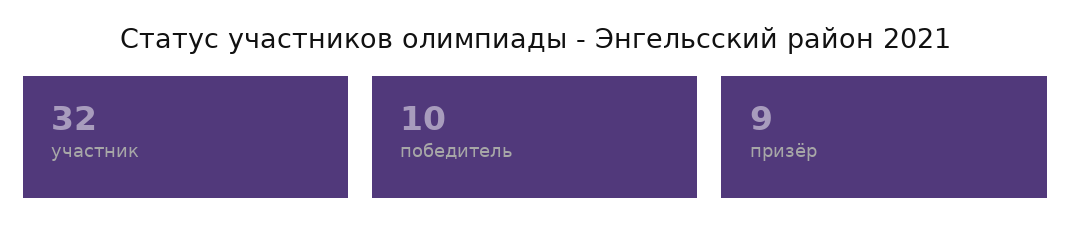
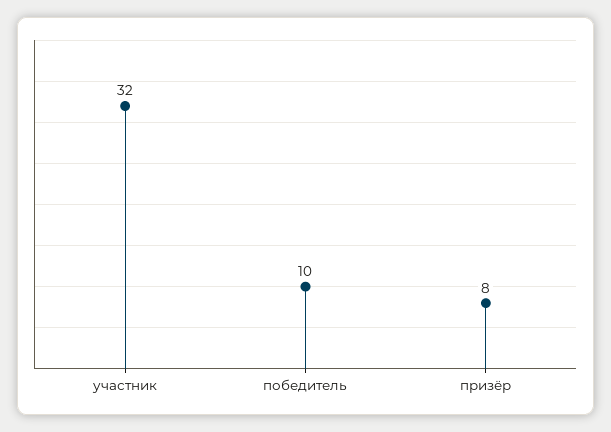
  {
    "участник": 32,
    "победитель": 10,
-   "призёр": 9
+   "призёр": 8
  }

